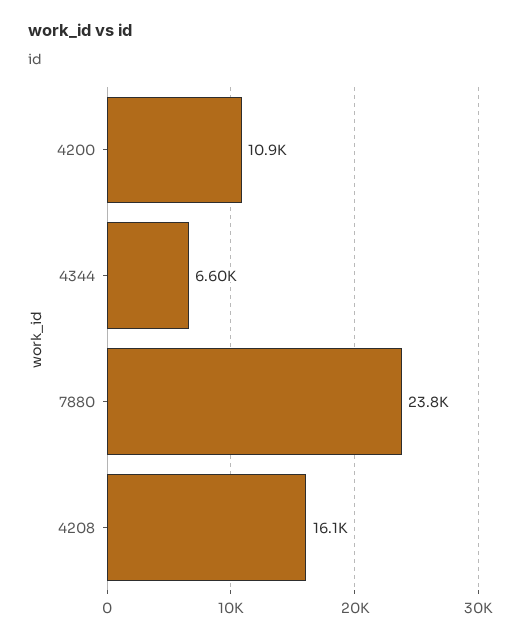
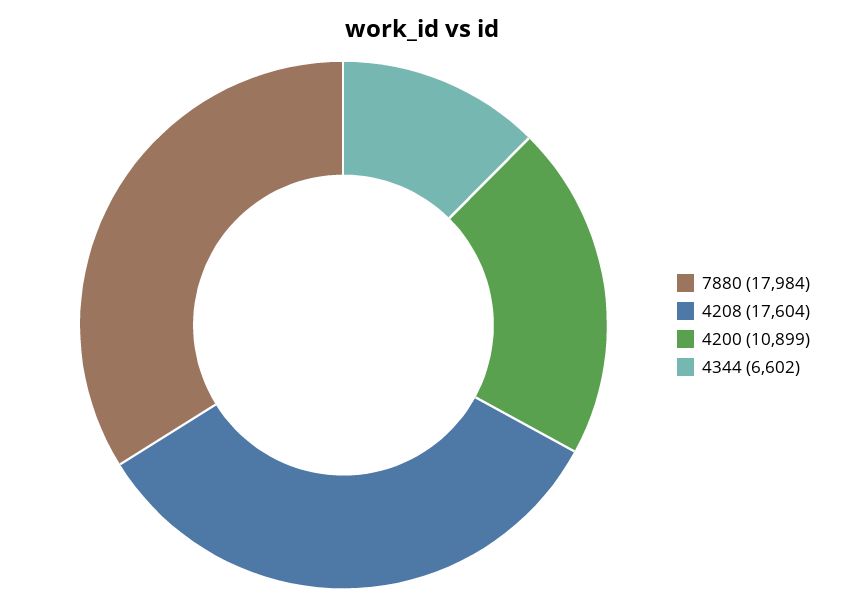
  {
    "4200": 10899,
    "4344": 6602,
-   "7880": 23800,
+   "7880": 17984,
-   "4208": 16100
+   "4208": 17604
  }

